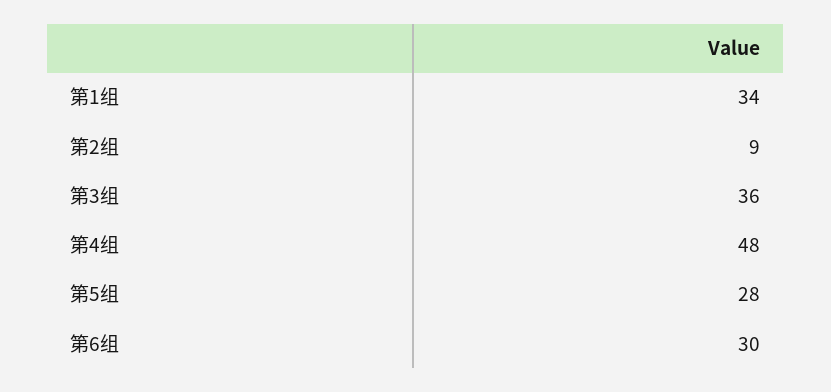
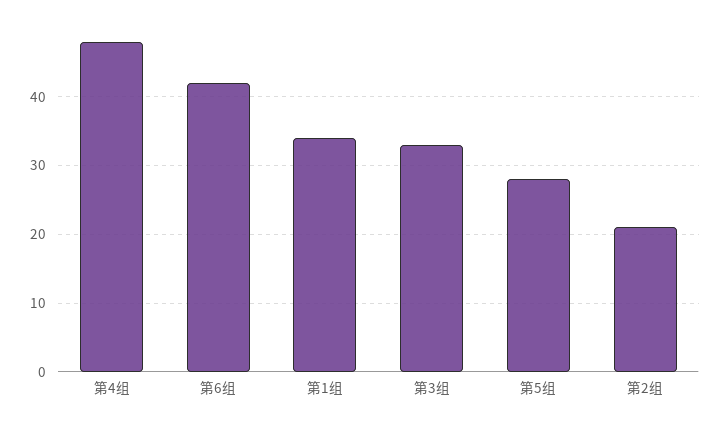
  {
    "第1组": 34,
-   "第2组": 9,
+   "第2组": 21,
-   "第3组": 36,
+   "第3组": 33,
    "第4组": 48,
    "第5组": 28,
-   "第6组": 30
+   "第6组": 42
  }

